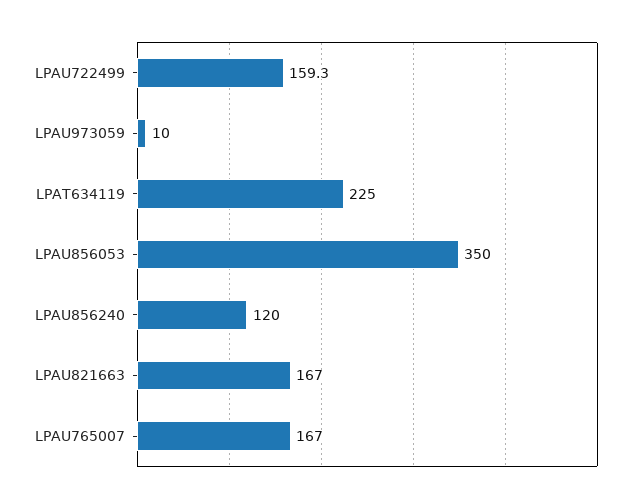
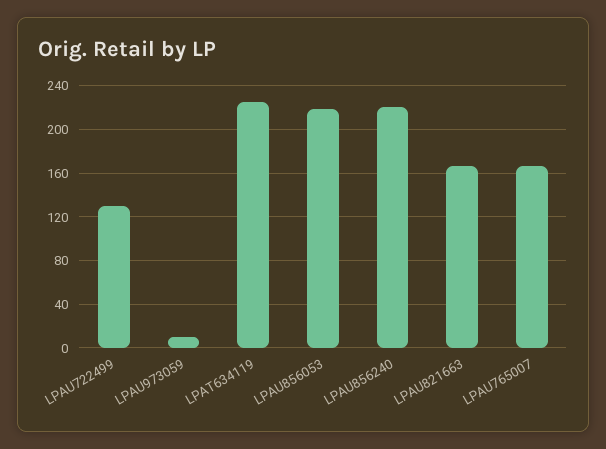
  {
-   "LPAU722499": 159.3,
+   "LPAU722499": 130,
    "LPAU973059": 10,
    "LPAT634119": 225,
-   "LPAU856053": 350,
+   "LPAU856053": 220,
-   "LPAU856240": 120,
+   "LPAU856240": 220,
    "LPAU821663": 167,
    "LPAU765007": 167
  }

